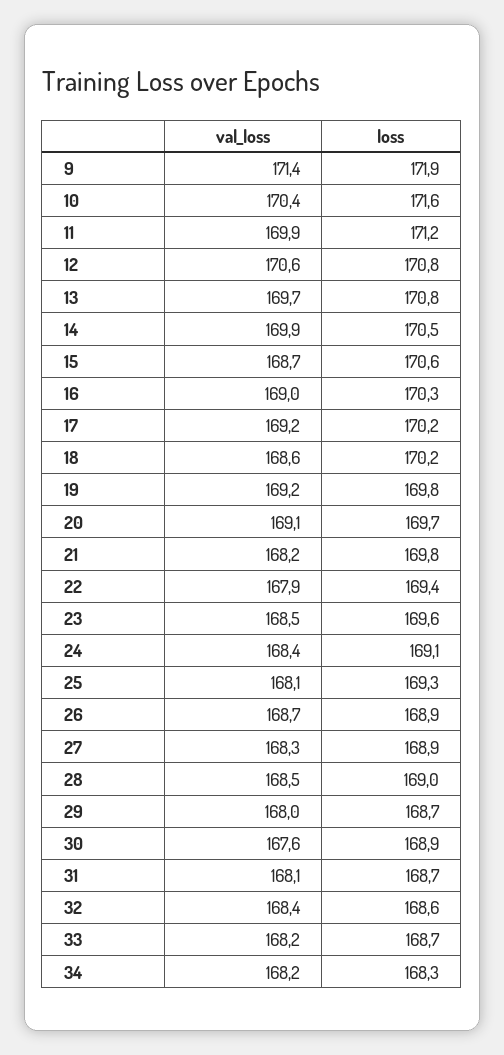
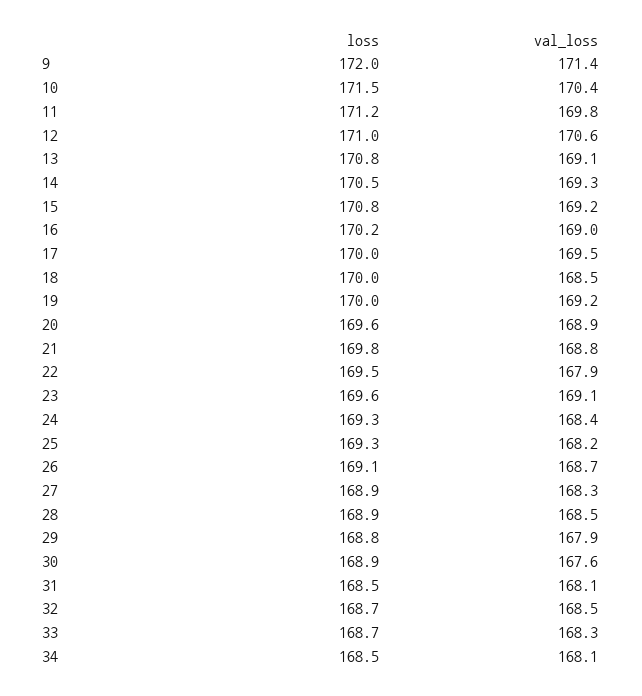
  {
    "val_loss": {
      "9": 171.4,
      "10": 170.4,
-     "11": 169.9,
+     "11": 169.8,
      "12": 170.6,
-     "13": 169.7,
+     "13": 169.1,
-     "14": 169.9,
+     "14": 169.3,
-     "15": 168.7,
+     "15": 169.2,
      "16": 169,
-     "17": 169.2,
+     "17": 169.5,
-     "18": 168.6,
+     "18": 168.5,
      "19": 169.2,
-     "20": 169.1,
+     "20": 168.9,
-     "21": 168.2,
+     "21": 168.8,
      "22": 167.9,
-     "23": 168.5,
+     "23": 169.1,
      "24": 168.4,
-     "25": 168.1,
+     "25": 168.2,
      "26": 168.7,
      "27": 168.3,
      "28": 168.5,
-     "29": 168,
+     "29": 167.9,
      "30": 167.6,
      "31": 168.1,
-     "32": 168.4,
+     "32": 168.5,
-     "33": 168.2,
+     "33": 168.3,
-     "34": 168.2
+     "34": 168.1
    },
    "loss": {
-     "9": 171.9,
+     "9": 172,
-     "10": 171.6,
+     "10": 171.5,
      "11": 171.2,
-     "12": 170.8,
+     "12": 171,
      "13": 170.8,
      "14": 170.5,
-     "15": 170.6,
+     "15": 170.8,
-     "16": 170.3,
+     "16": 170.2,
-     "17": 170.2,
+     "17": 170,
-     "18": 170.2,
+     "18": 170,
-     "19": 169.8,
+     "19": 170,
-     "20": 169.7,
+     "20": 169.6,
      "21": 169.8,
-     "22": 169.4,
+     "22": 169.5,
      "23": 169.6,
-     "24": 169.1,
+     "24": 169.3,
      "25": 169.3,
-     "26": 168.9,
+     "26": 169.1,
      "27": 168.9,
-     "28": 169,
+     "28": 168.9,
-     "29": 168.7,
+     "29": 168.8,
      "30": 168.9,
-     "31": 168.7,
+     "31": 168.5,
-     "32": 168.6,
+     "32": 168.7,
      "33": 168.7,
-     "34": 168.3
+     "34": 168.5
    }
  }

